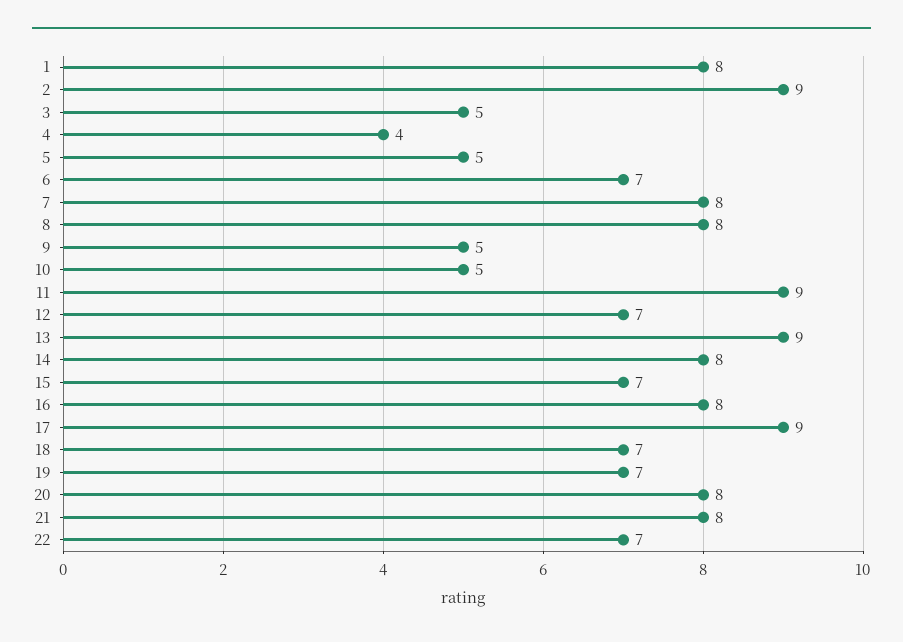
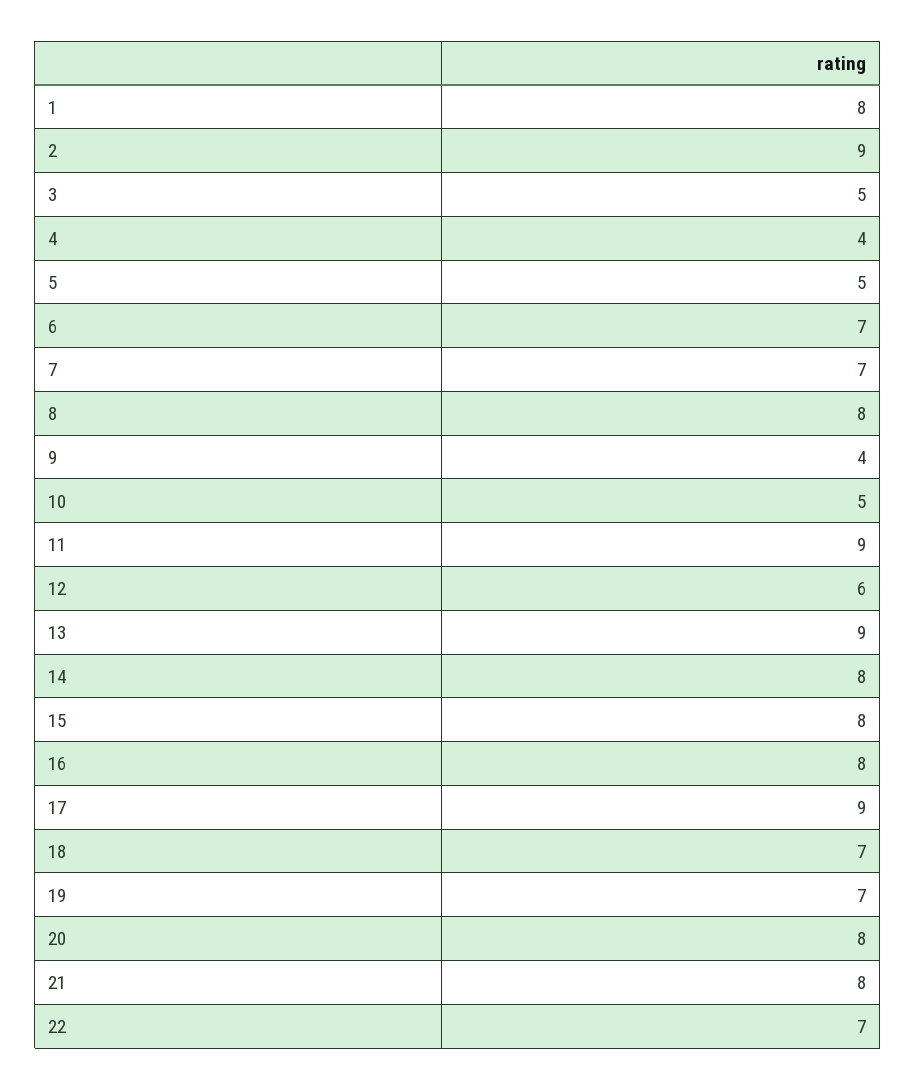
  {
    "1": 8,
    "2": 9,
    "3": 5,
    "4": 4,
    "5": 5,
    "6": 7,
-   "7": 8,
+   "7": 7,
    "8": 8,
-   "9": 5,
+   "9": 4,
    "10": 5,
    "11": 9,
-   "12": 7,
+   "12": 6,
    "13": 9,
    "14": 8,
-   "15": 7,
+   "15": 8,
    "16": 8,
    "17": 9,
    "18": 7,
    "19": 7,
    "20": 8,
    "21": 8,
    "22": 7
  }

